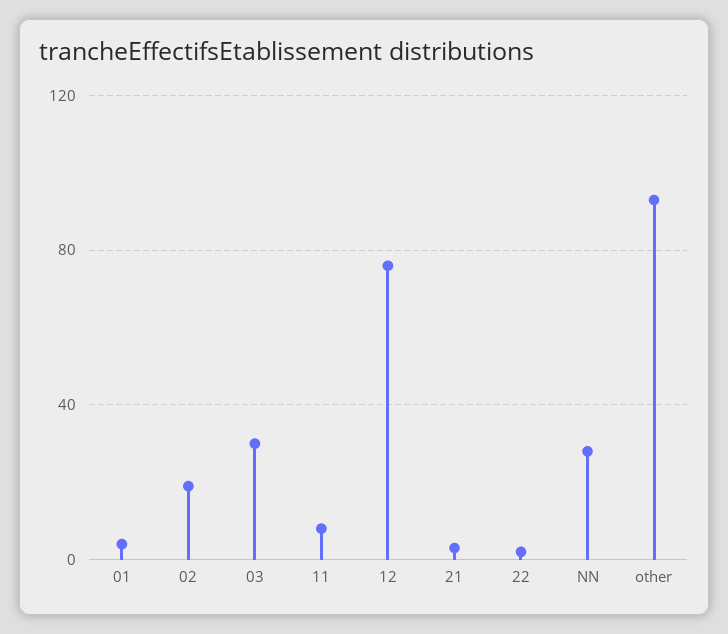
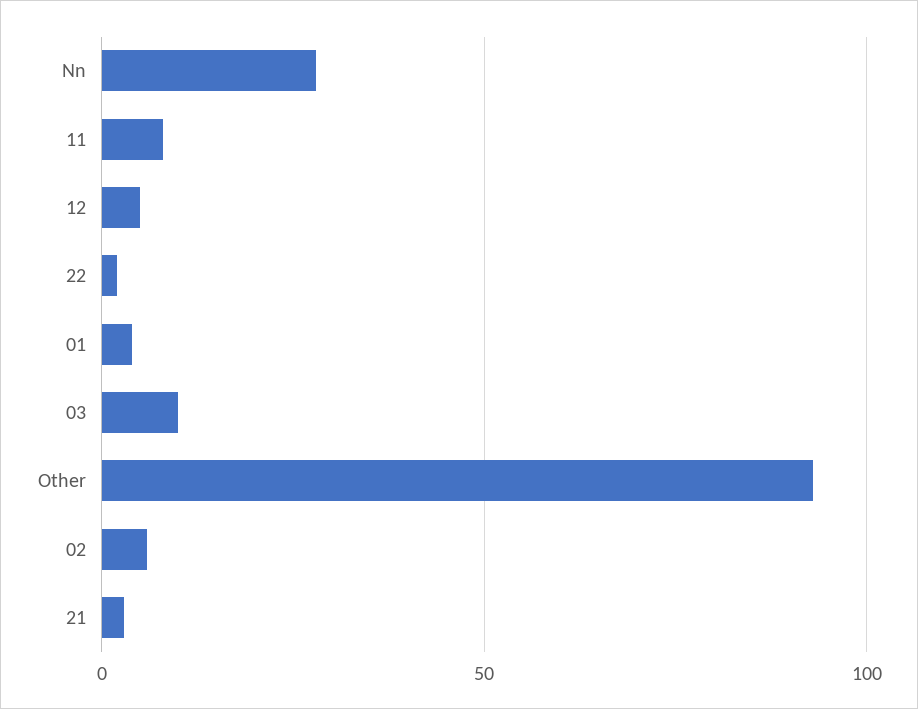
  {
    "01": 5,
-   "02": 20,
+   "02": 5,
-   "03": 30,
+   "03": 10,
    "11": 10,
-   "12": 75,
+   "12": 5,
    "21": 5,
    "22": 0,
    "NN": 30,
    "other": 95
  }

